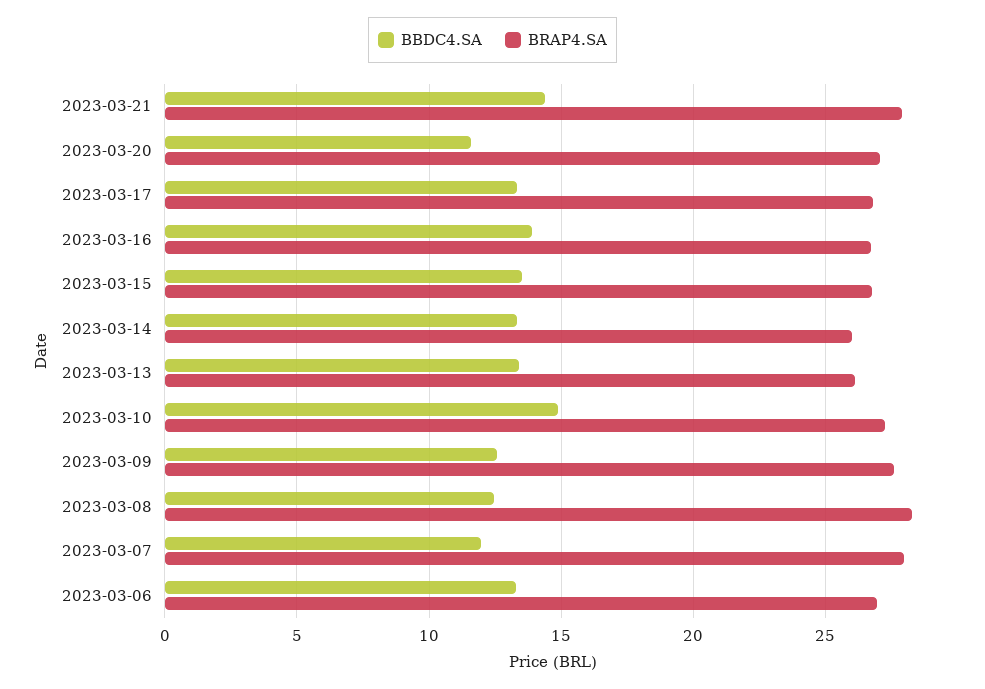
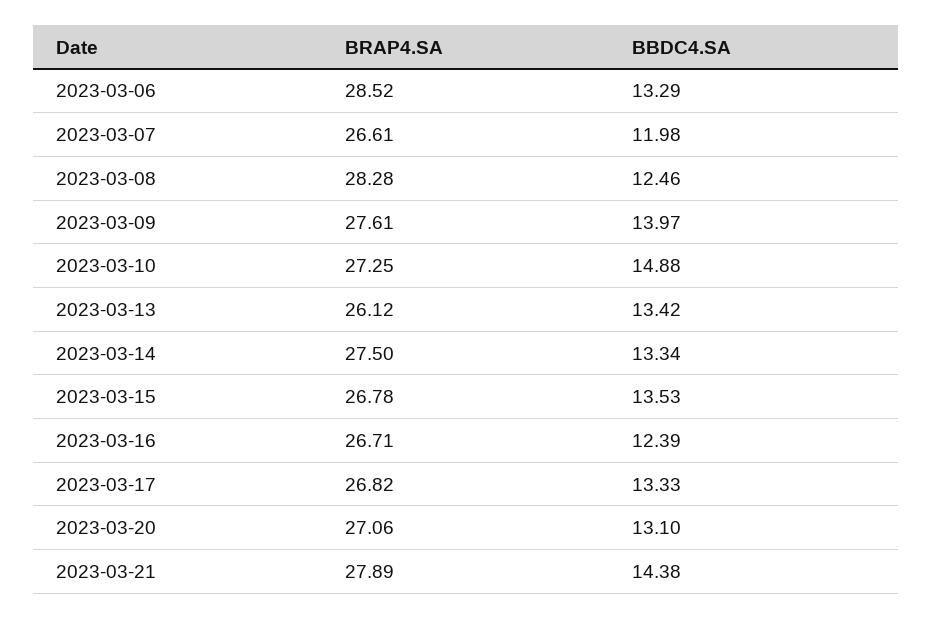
  {
    "BBDC4.SA": {
      "2023-03-21": 14.38,
-     "2023-03-20": 11.5,
+     "2023-03-20": 13.1,
      "2023-03-17": 13.33,
-     "2023-03-16": 14,
+     "2023-03-16": 12.39,
      "2023-03-15": 13.53,
      "2023-03-14": 13.34,
      "2023-03-13": 13.42,
      "2023-03-10": 14.88,
-     "2023-03-09": 12.5,
+     "2023-03-09": 13.97,
      "2023-03-08": 12.46,
      "2023-03-07": 11.98,
      "2023-03-06": 13.29
    },
    "BRAP4.SA": {
      "2023-03-21": 27.89,
      "2023-03-20": 27.06,
      "2023-03-17": 26.82,
      "2023-03-16": 26.71,
      "2023-03-15": 26.78,
-     "2023-03-14": 26,
+     "2023-03-14": 27.5,
      "2023-03-13": 26.12,
      "2023-03-10": 27.25,
      "2023-03-09": 27.61,
      "2023-03-08": 28.28,
-     "2023-03-07": 28,
+     "2023-03-07": 26.61,
-     "2023-03-06": 27
+     "2023-03-06": 28.52
    }
  }

